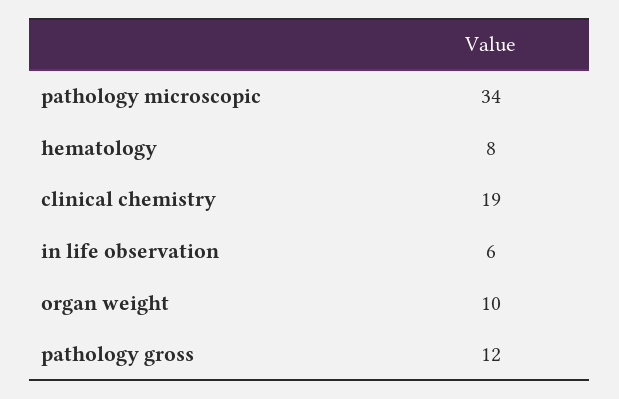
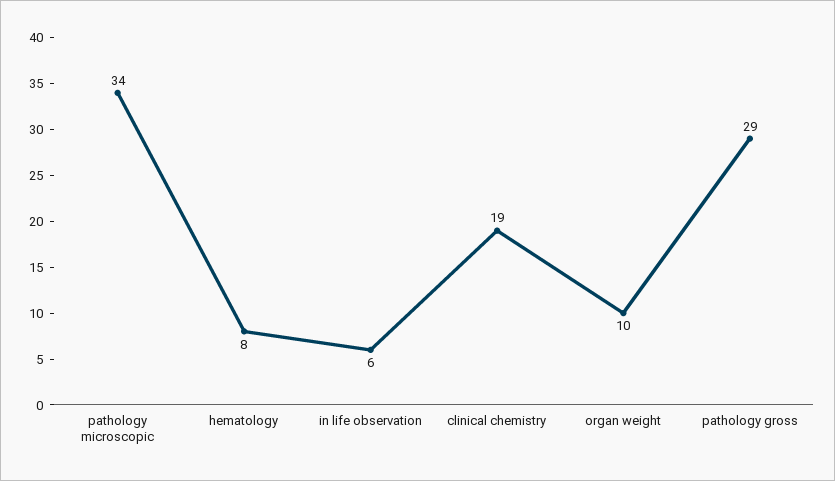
  {
    "pathology microscopic": 34,
    "hematology": 8,
    "clinical chemistry": 19,
    "in life observation": 6,
    "organ weight": 10,
-   "pathology gross": 12
+   "pathology gross": 29
  }

